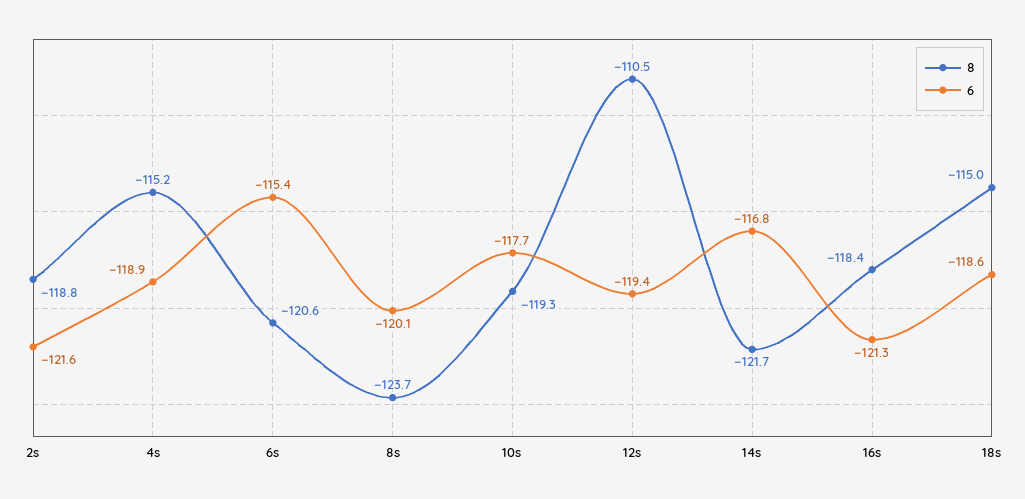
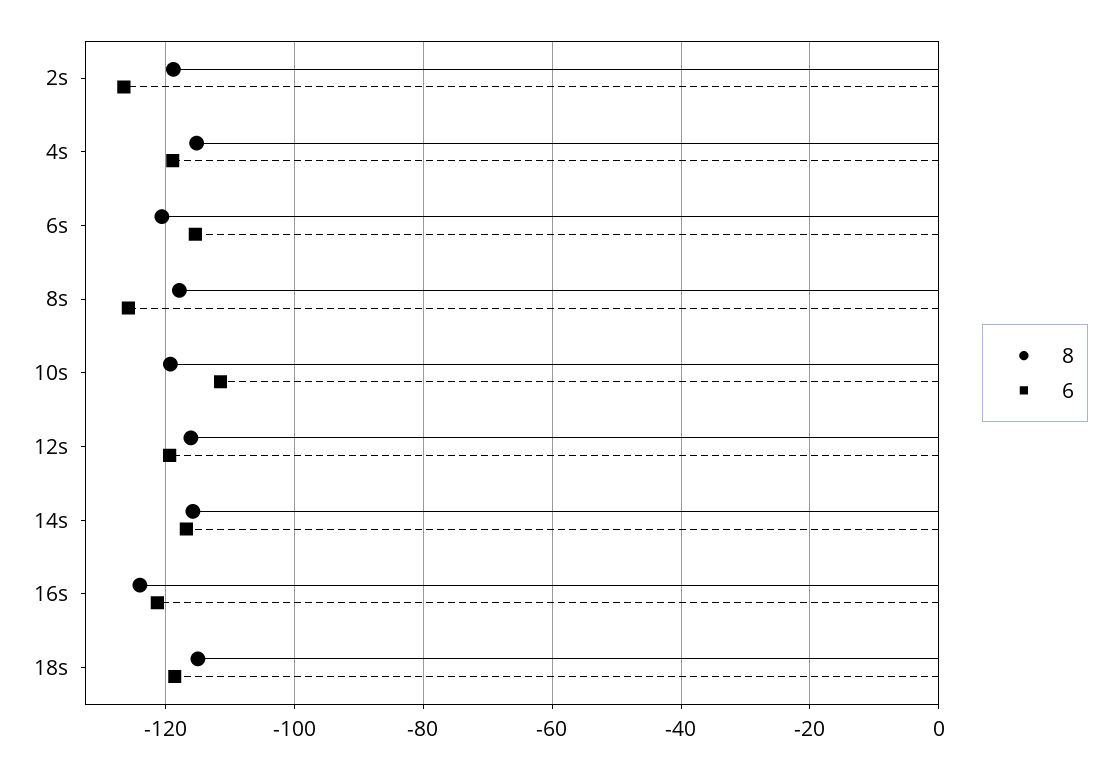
  {
    "8": {
      "2s": -118.8,
      "4s": -115.2,
      "6s": -120.6,
-     "8s": -123.7,
+     "8s": -118,
      "10s": -119.3,
-     "12s": -110.5,
+     "12s": -116,
-     "14s": -121.7,
+     "14s": -116,
-     "16s": -118.4,
+     "16s": -124,
      "18s": -115
    },
    "6": {
-     "2s": -121.6,
+     "2s": -126,
      "4s": -118.9,
      "6s": -115.4,
-     "8s": -120.1,
+     "8s": -126,
-     "10s": -117.7,
+     "10s": -112,
      "12s": -119.4,
      "14s": -116.8,
      "16s": -121.3,
      "18s": -118.6
    }
  }

